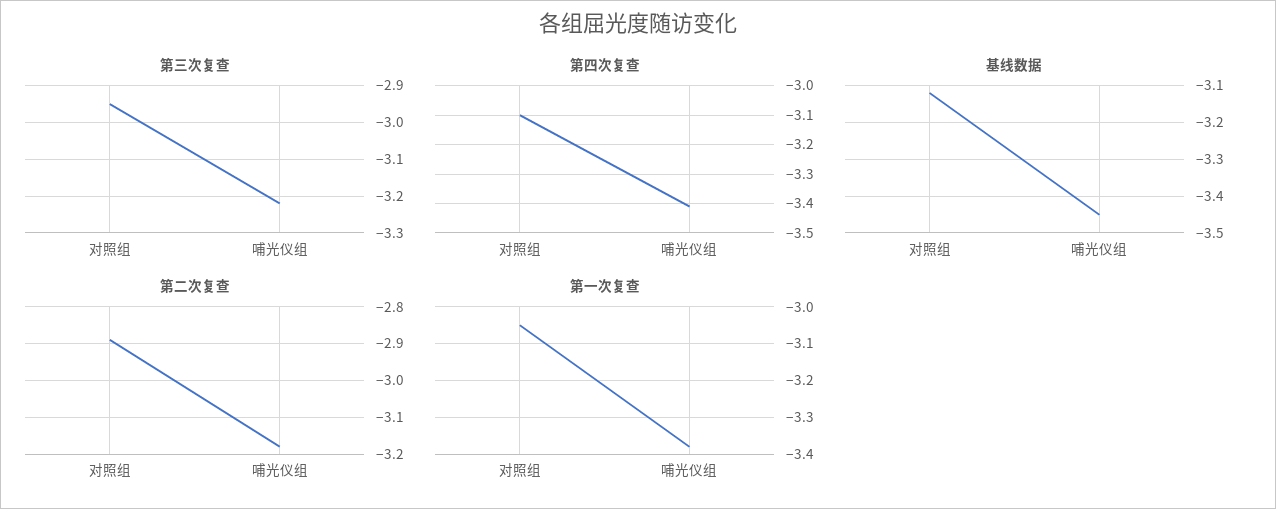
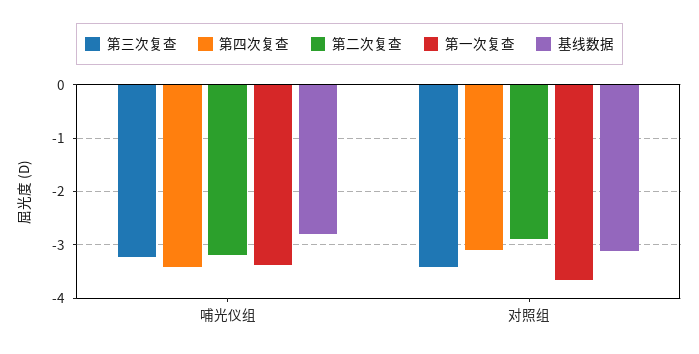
  {
    "第三次复查": {
-     "对照组": -2.95,
+     "对照组": -3.4,
      "哺光仪组": -3.2
    },
    "第四次复查": {
      "对照组": -3.1,
      "哺光仪组": -3.4
    },
    "基线数据": {
      "对照组": -3.1,
-     "哺光仪组": -3.45
+     "哺光仪组": -2.8
    },
    "第二次复查": {
      "对照组": -2.9,
      "哺光仪组": -3.2
    },
    "第一次复查": {
-     "对照组": -3.05,
+     "对照组": -3.6,
      "哺光仪组": -3.4
    }
  }

